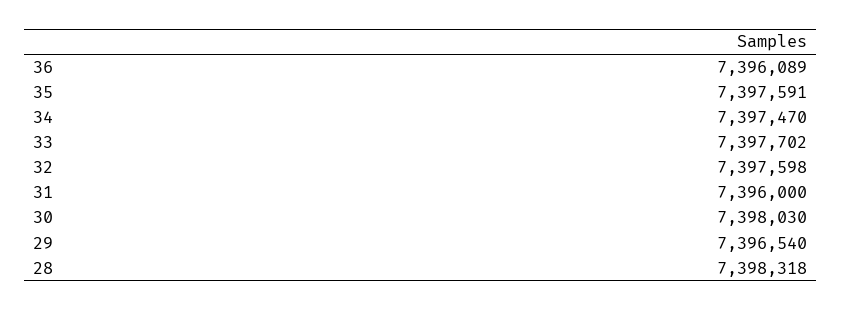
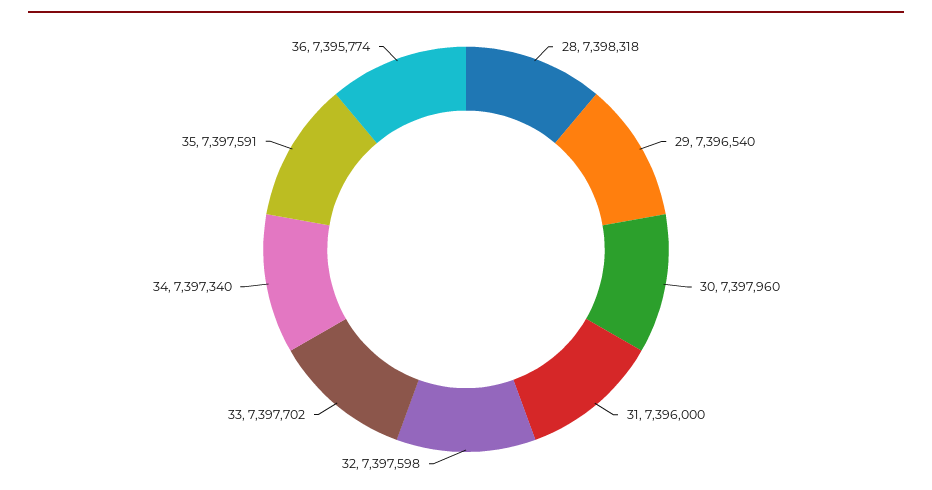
  {
-   "36": 7396089,
+   "36": 7395774,
    "35": 7397591,
-   "34": 7397470,
+   "34": 7397340,
    "33": 7397702,
    "32": 7397598,
    "31": 7396000,
-   "30": 7398030,
+   "30": 7397960,
    "29": 7396540,
    "28": 7398318
  }

